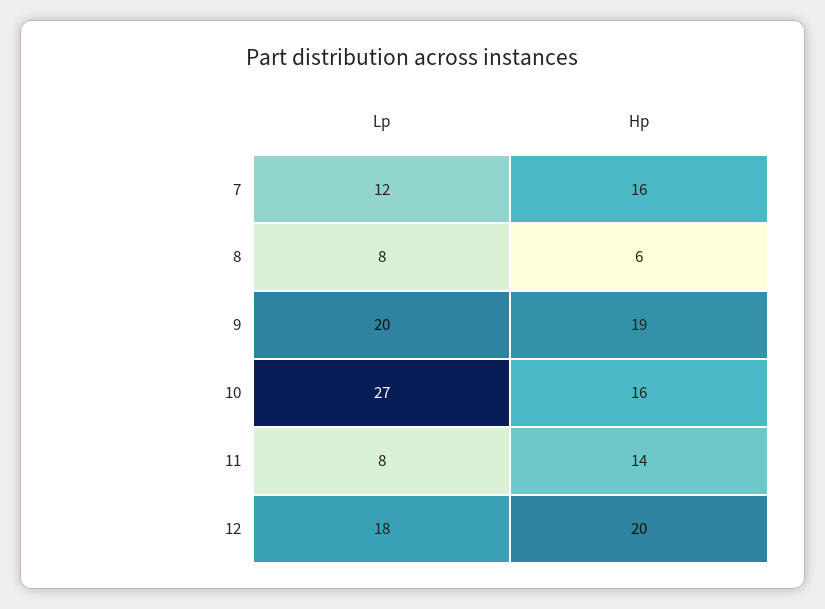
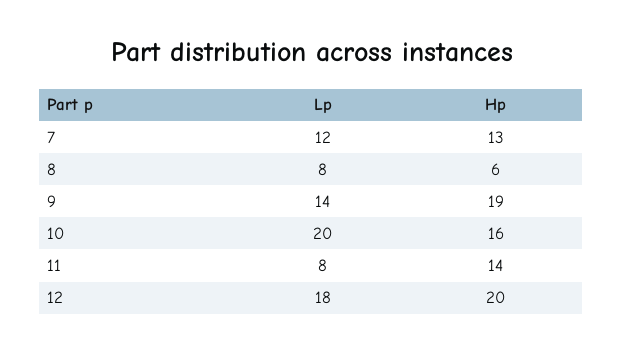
  {
    "Lp": {
      "7": 12,
      "8": 8,
-     "9": 20,
+     "9": 14,
-     "10": 27,
+     "10": 20,
      "11": 8,
      "12": 18
    },
    "Hp": {
-     "7": 16,
+     "7": 13,
      "8": 6,
      "9": 19,
      "10": 16,
      "11": 14,
      "12": 20
    }
  }

